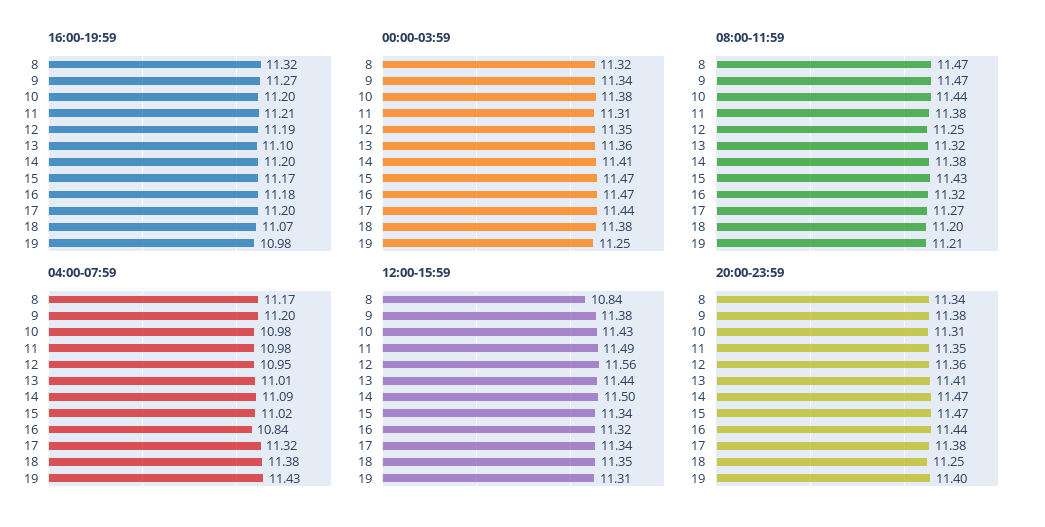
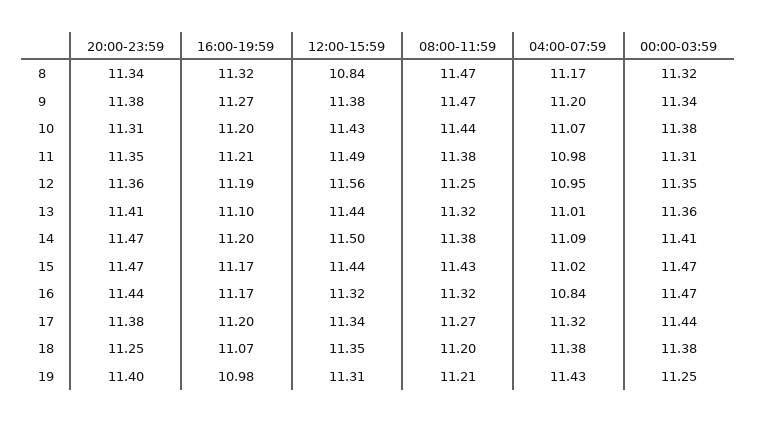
  {
    "16:00-19:59": {
      "8": 11.32,
      "9": 11.27,
      "10": 11.2,
      "11": 11.21,
      "12": 11.19,
      "13": 11.1,
      "14": 11.2,
      "15": 11.17,
-     "16": 11.18,
+     "16": 11.17,
      "17": 11.2,
      "18": 11.07,
      "19": 10.98
    },
    "00:00-03:59": {
      "8": 11.32,
      "9": 11.34,
      "10": 11.38,
      "11": 11.31,
      "12": 11.35,
      "13": 11.36,
      "14": 11.41,
      "15": 11.47,
      "16": 11.47,
      "17": 11.44,
      "18": 11.38,
      "19": 11.25
    },
    "08:00-11:59": {
      "8": 11.47,
      "9": 11.47,
      "10": 11.44,
      "11": 11.38,
      "12": 11.25,
      "13": 11.32,
      "14": 11.38,
      "15": 11.43,
      "16": 11.32,
      "17": 11.27,
      "18": 11.2,
      "19": 11.21
    },
    "04:00-07:59": {
      "8": 11.17,
      "9": 11.2,
-     "10": 10.98,
+     "10": 11.07,
      "11": 10.98,
      "12": 10.95,
      "13": 11.01,
      "14": 11.09,
      "15": 11.02,
      "16": 10.84,
      "17": 11.32,
      "18": 11.38,
      "19": 11.43
    },
    "12:00-15:59": {
      "8": 10.84,
      "9": 11.38,
      "10": 11.43,
      "11": 11.49,
      "12": 11.56,
      "13": 11.44,
      "14": 11.5,
-     "15": 11.34,
+     "15": 11.44,
      "16": 11.32,
      "17": 11.34,
      "18": 11.35,
      "19": 11.31
    },
    "20:00-23:59": {
      "8": 11.34,
      "9": 11.38,
      "10": 11.31,
      "11": 11.35,
      "12": 11.36,
      "13": 11.41,
      "14": 11.47,
      "15": 11.47,
      "16": 11.44,
      "17": 11.38,
      "18": 11.25,
      "19": 11.4
    }
  }

